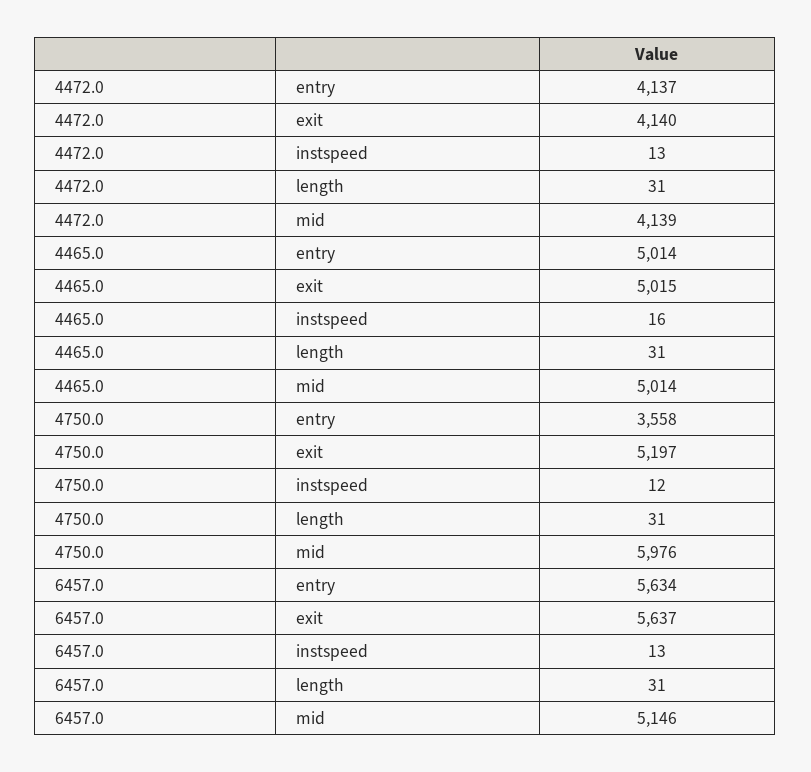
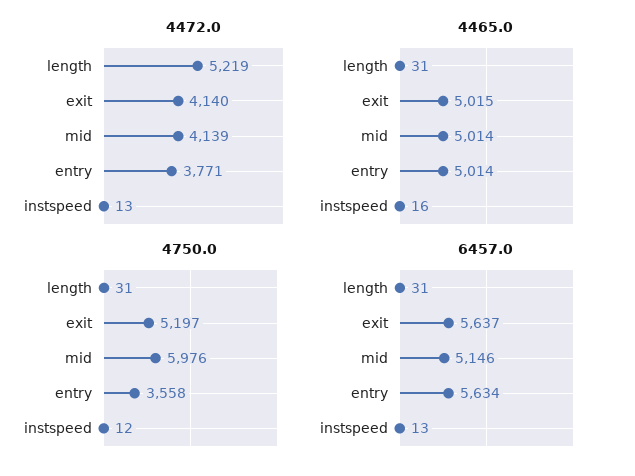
  {
    "4472.0": {
-     "entry": 4137,
+     "entry": 3771,
      "exit": 4140,
      "instspeed": 13,
-     "length": 31,
+     "length": 5219,
      "mid": 4139
    },
    "4465.0": {
      "entry": 5014,
      "exit": 5015,
      "instspeed": 16,
      "length": 31,
      "mid": 5014
    },
    "4750.0": {
      "entry": 3558,
      "exit": 5197,
      "instspeed": 12,
      "length": 31,
      "mid": 5976
    },
    "6457.0": {
      "entry": 5634,
      "exit": 5637,
      "instspeed": 13,
      "length": 31,
      "mid": 5146
    }
  }

